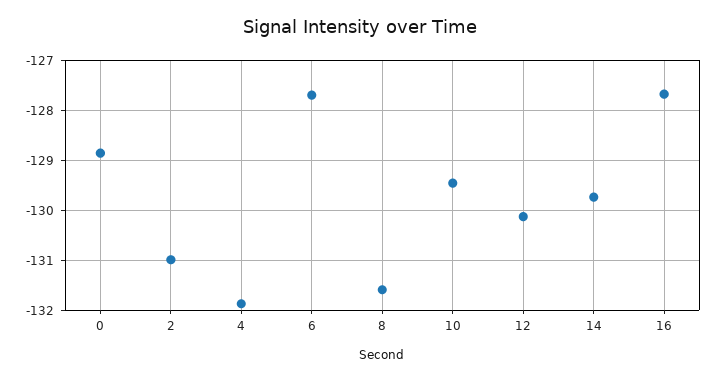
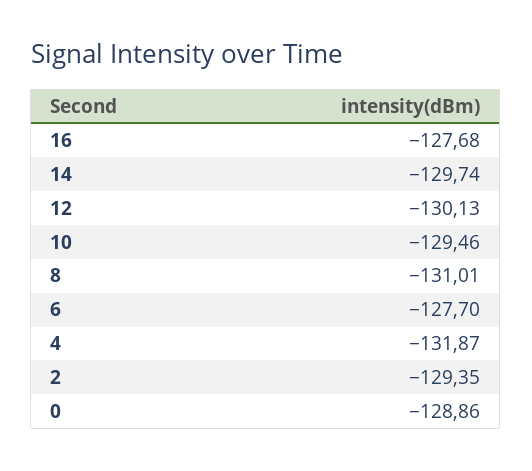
  {
    "0": -128.86,
-   "2": -131,
+   "2": -129.35,
    "4": -131.87,
    "6": -127.7,
-   "8": -131.6,
+   "8": -131.01,
    "10": -129.46,
    "12": -130.13,
    "14": -129.74,
    "16": -127.68
  }

